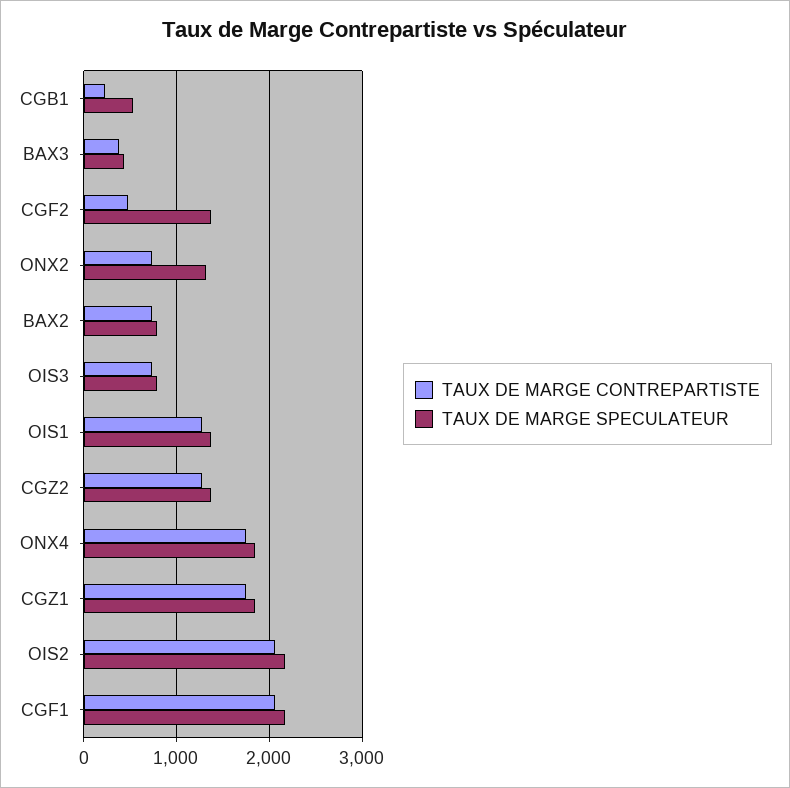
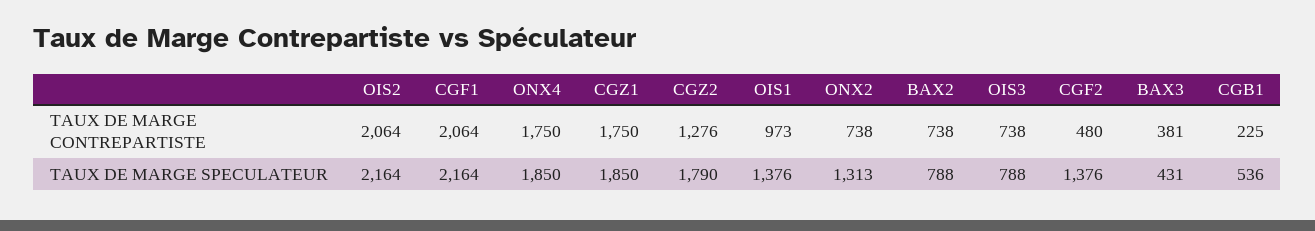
  {
    "TAUX DE MARGE CONTREPARTISTE": {
      "CGB1": 225,
      "BAX3": 381,
      "CGF2": 480,
      "ONX2": 738,
      "BAX2": 738,
      "OIS3": 738,
-     "OIS1": 1300,
+     "OIS1": 973,
      "CGZ2": 1276,
      "ONX4": 1750,
      "CGZ1": 1750,
      "OIS2": 2064,
      "CGF1": 2064
    },
    "TAUX DE MARGE SPECULATEUR": {
      "CGB1": 536,
      "BAX3": 431,
      "CGF2": 1376,
      "ONX2": 1313,
      "BAX2": 788,
      "OIS3": 788,
      "OIS1": 1376,
-     "CGZ2": 1400,
+     "CGZ2": 1790,
      "ONX4": 1850,
      "CGZ1": 1850,
      "OIS2": 2164,
      "CGF1": 2164
    }
  }

